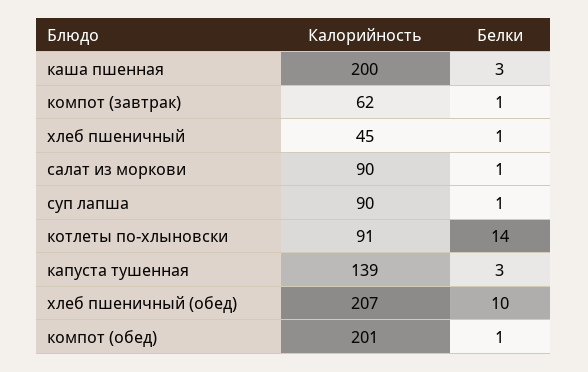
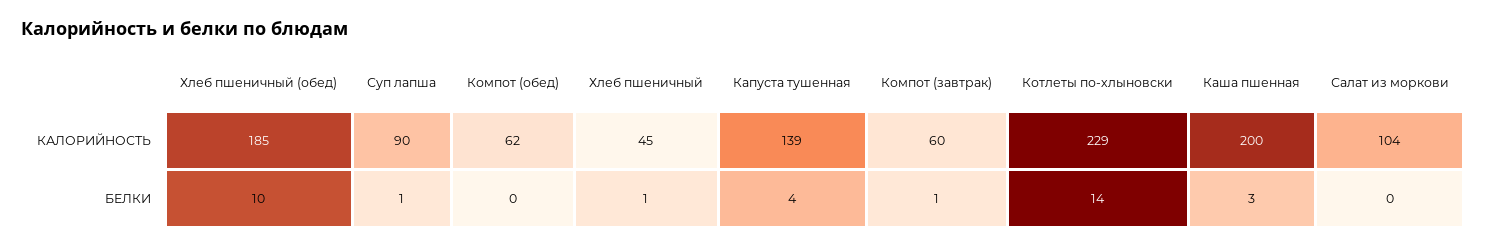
  {
    "Калорийность": {
      "каша пшенная": 200,
-     "компот (завтрак)": 62,
+     "компот (завтрак)": 60,
      "хлеб пшеничный": 45,
-     "салат из моркови": 90,
+     "салат из моркови": 104,
      "суп лапша": 90,
-     "котлеты по-хлыновски": 91,
+     "котлеты по-хлыновски": 229,
      "капуста тушенная": 139,
-     "хлеб пшеничный (обед)": 207,
+     "хлеб пшеничный (обед)": 185,
-     "компот (обед)": 201
+     "компот (обед)": 62
    },
    "Белки": {
      "каша пшенная": 3,
      "компот (завтрак)": 1,
      "хлеб пшеничный": 1,
-     "салат из моркови": 1,
+     "салат из моркови": 0,
      "суп лапша": 1,
      "котлеты по-хлыновски": 14,
-     "капуста тушенная": 3,
+     "капуста тушенная": 4,
      "хлеб пшеничный (обед)": 10,
-     "компот (обед)": 1
+     "компот (обед)": 0
    }
  }

